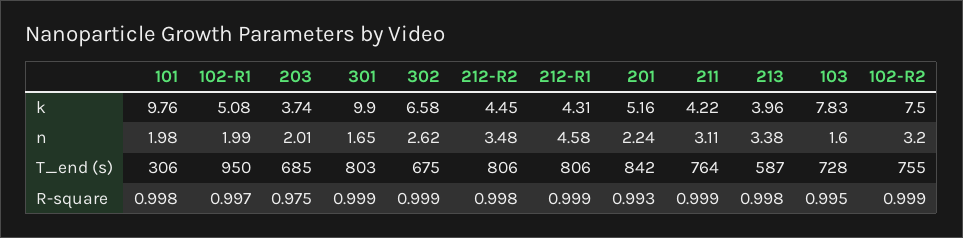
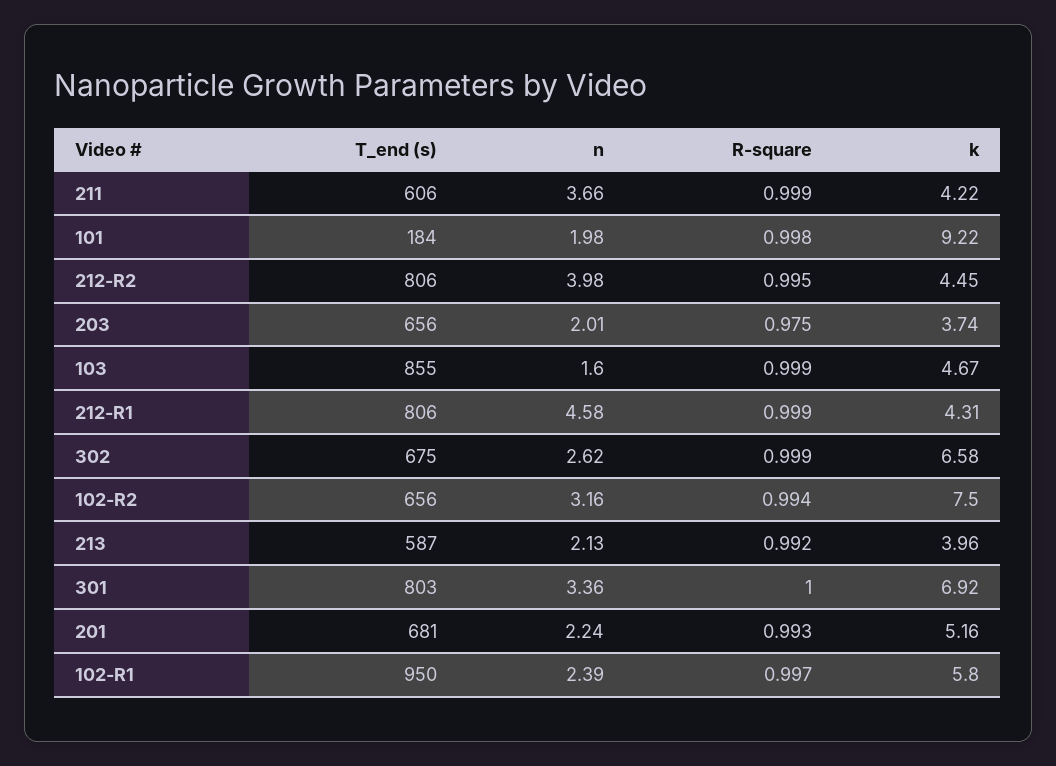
  {
    "101": {
-     "k": 9.76,
+     "k": 9.22,
      "n": 1.98,
-     "T_end (s)": 306,
+     "T_end (s)": 184,
      "R-square": 0.998
    },
    "102-R1": {
-     "k": 5.08,
+     "k": 5.8,
-     "n": 1.99,
+     "n": 2.39,
      "T_end (s)": 950,
      "R-square": 0.997
    },
    "203": {
      "k": 3.74,
      "n": 2.01,
-     "T_end (s)": 685,
+     "T_end (s)": 656,
      "R-square": 0.975
    },
    "301": {
-     "k": 9.9,
+     "k": 6.92,
-     "n": 1.65,
+     "n": 3.36,
      "T_end (s)": 803,
-     "R-square": 0.999
+     "R-square": 1
    },
    "302": {
      "k": 6.58,
      "n": 2.62,
      "T_end (s)": 675,
      "R-square": 0.999
    },
    "212-R2": {
      "k": 4.45,
-     "n": 3.48,
+     "n": 3.98,
      "T_end (s)": 806,
-     "R-square": 0.998
+     "R-square": 0.995
    },
    "212-R1": {
      "k": 4.31,
      "n": 4.58,
      "T_end (s)": 806,
      "R-square": 0.999
    },
    "201": {
      "k": 5.16,
      "n": 2.24,
-     "T_end (s)": 842,
+     "T_end (s)": 681,
      "R-square": 0.993
    },
    "211": {
      "k": 4.22,
-     "n": 3.11,
+     "n": 3.66,
-     "T_end (s)": 764,
+     "T_end (s)": 606,
      "R-square": 0.999
    },
    "213": {
      "k": 3.96,
-     "n": 3.38,
+     "n": 2.13,
      "T_end (s)": 587,
-     "R-square": 0.998
+     "R-square": 0.992
    },
    "103": {
-     "k": 7.83,
+     "k": 4.67,
      "n": 1.6,
-     "T_end (s)": 728,
+     "T_end (s)": 855,
-     "R-square": 0.995
+     "R-square": 0.999
    },
    "102-R2": {
      "k": 7.5,
-     "n": 3.2,
+     "n": 3.16,
-     "T_end (s)": 755,
+     "T_end (s)": 656,
-     "R-square": 0.999
+     "R-square": 0.994
    }
  }

